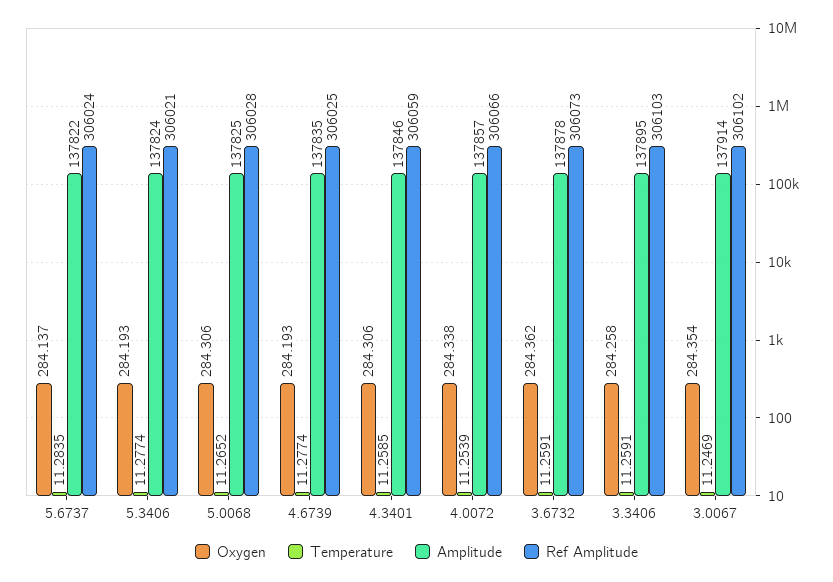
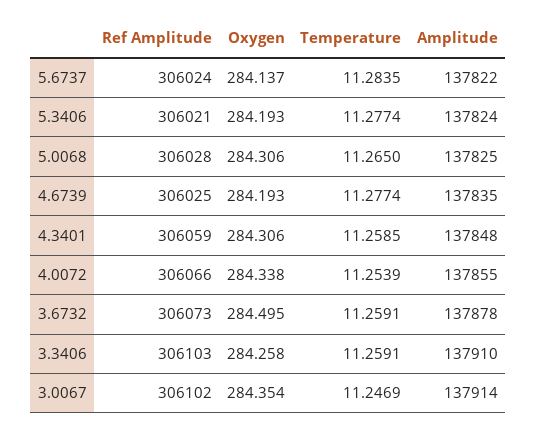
  {
    "Oxygen": {
      "5.6737": 284.137,
      "5.3406": 284.193,
      "5.0068": 284.306,
      "4.6739": 284.193,
      "4.3401": 284.306,
      "4.0072": 284.338,
-     "3.6732": 284.362,
+     "3.6732": 284.495,
      "3.3406": 284.258,
      "3.0067": 284.354
    },
    "Temperature": {
      "5.6737": 11.2835,
      "5.3406": 11.2774,
-     "5.0068": 11.2652,
+     "5.0068": 11.265,
      "4.6739": 11.2774,
      "4.3401": 11.2585,
      "4.0072": 11.2539,
      "3.6732": 11.2591,
      "3.3406": 11.2591,
      "3.0067": 11.2469
    },
    "Amplitude": {
      "5.6737": 137822,
      "5.3406": 137824,
      "5.0068": 137825,
      "4.6739": 137835,
-     "4.3401": 137846,
+     "4.3401": 137848,
-     "4.0072": 137857,
+     "4.0072": 137855,
      "3.6732": 137878,
-     "3.3406": 137895,
+     "3.3406": 137910,
      "3.0067": 137914
    },
    "Ref Amplitude": {
      "5.6737": 306024,
      "5.3406": 306021,
      "5.0068": 306028,
      "4.6739": 306025,
      "4.3401": 306059,
      "4.0072": 306066,
      "3.6732": 306073,
      "3.3406": 306103,
      "3.0067": 306102
    }
  }

